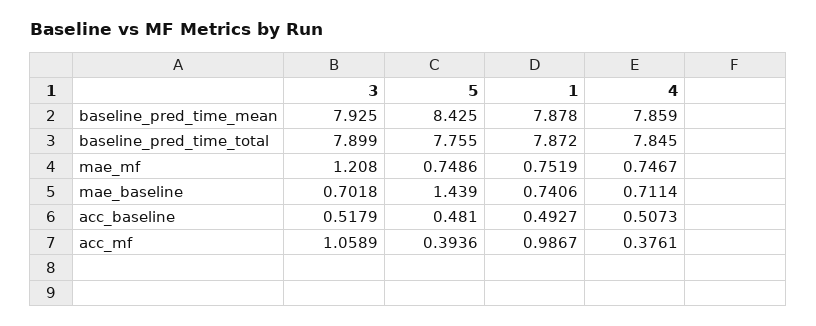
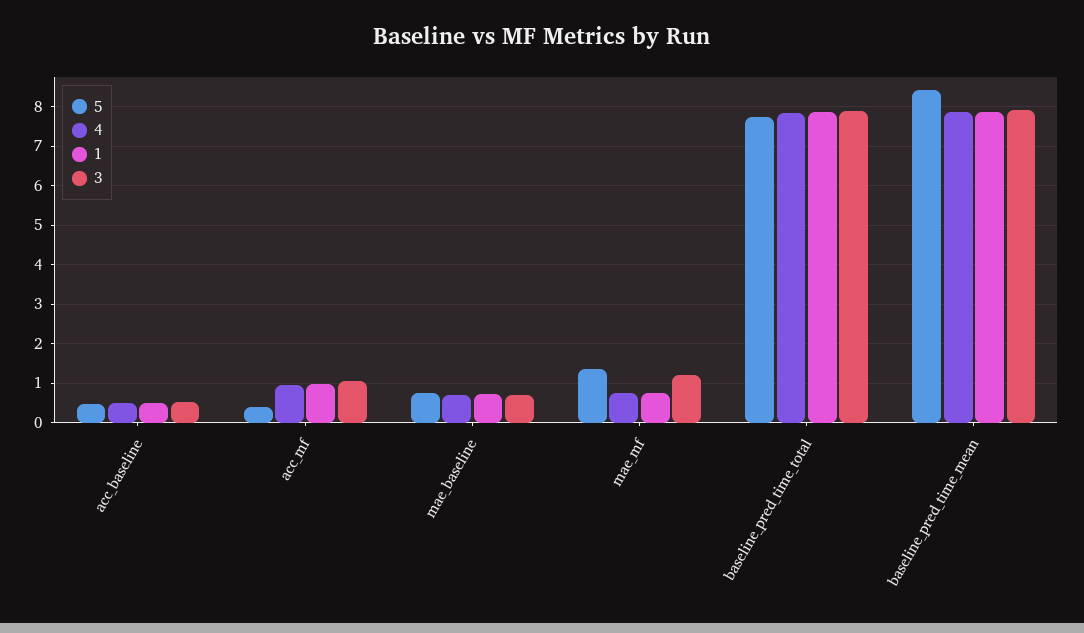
  {
    "3": {
      "baseline_pred_time_mean": 7.925,
      "baseline_pred_time_total": 7.899,
      "mae_mf": 1.208,
      "mae_baseline": 0.7018,
      "acc_baseline": 0.5179,
      "acc_mf": 1.0589
    },
    "5": {
      "baseline_pred_time_mean": 8.425,
      "baseline_pred_time_total": 7.755,
-     "mae_mf": 0.7486,
+     "mae_mf": 1.4,
-     "mae_baseline": 1.439,
+     "mae_baseline": 0.8,
      "acc_baseline": 0.481,
      "acc_mf": 0.3936
    },
    "1": {
      "baseline_pred_time_mean": 7.878,
      "baseline_pred_time_total": 7.872,
      "mae_mf": 0.7519,
      "mae_baseline": 0.7406,
      "acc_baseline": 0.4927,
      "acc_mf": 0.9867
    },
    "4": {
      "baseline_pred_time_mean": 7.859,
      "baseline_pred_time_total": 7.845,
      "mae_mf": 0.7467,
      "mae_baseline": 0.7114,
      "acc_baseline": 0.5073,
-     "acc_mf": 0.3761
+     "acc_mf": 1
    }
  }

